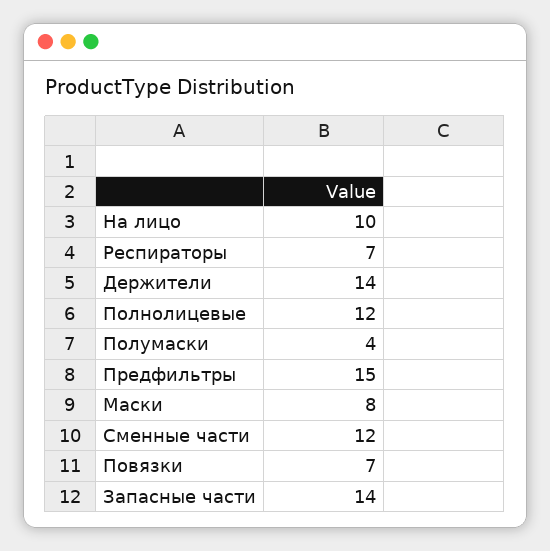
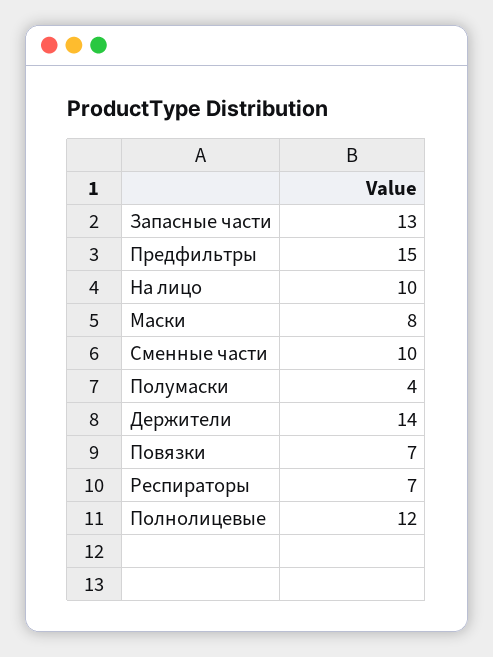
  {
    "На лицо": 10,
    "Респираторы": 7,
    "Держители": 14,
    "Полнолицевые": 12,
    "Полумаски": 4,
    "Предфильтры": 15,
    "Маски": 8,
-   "Сменные части": 12,
+   "Сменные части": 10,
    "Повязки": 7,
-   "Запасные части": 14
+   "Запасные части": 13
  }

